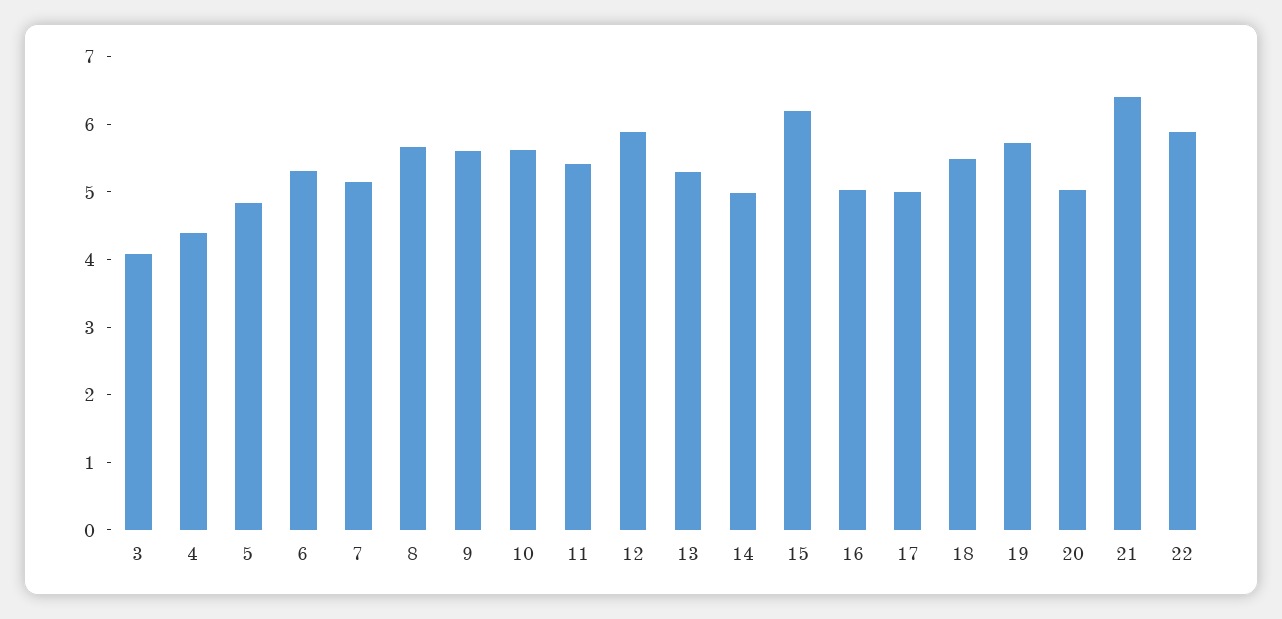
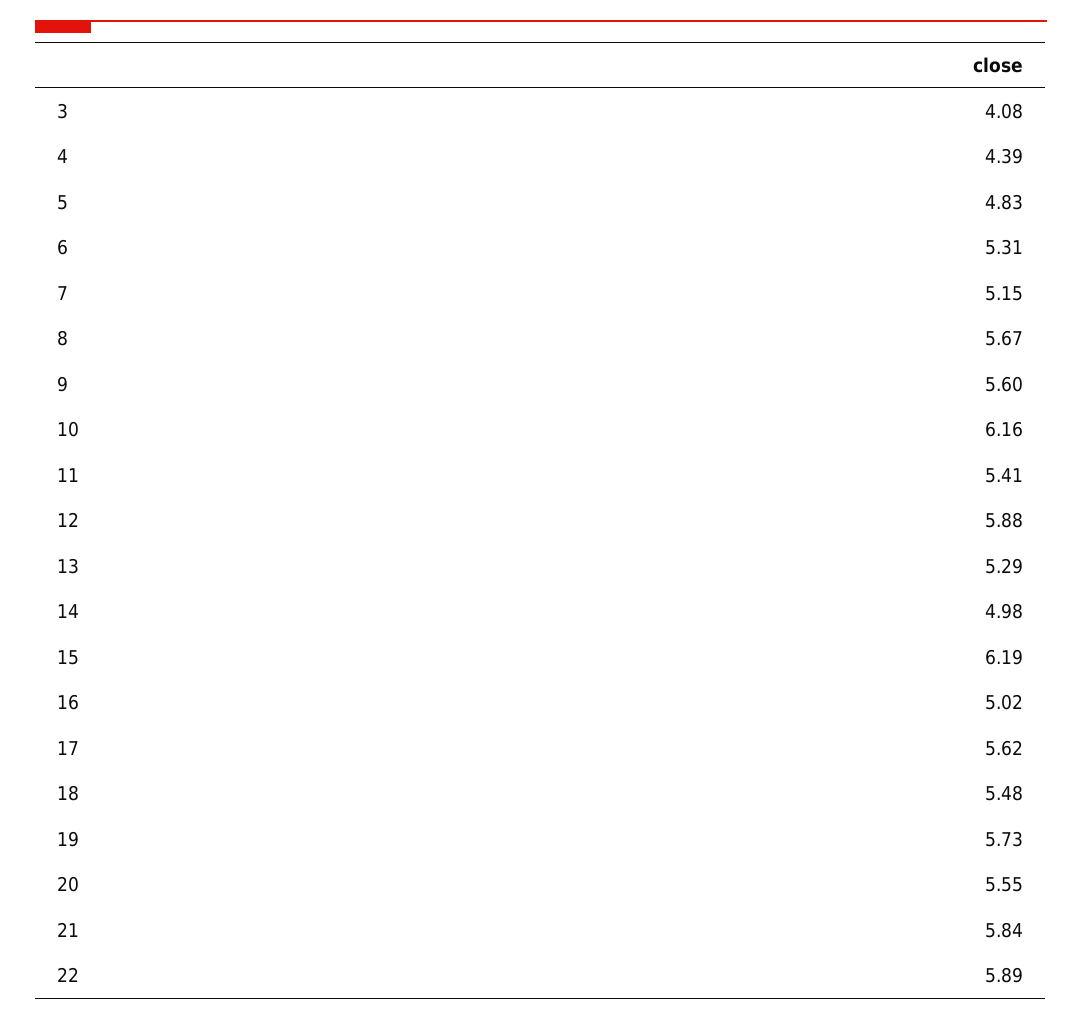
  {
    "3": 4.08,
    "4": 4.39,
    "5": 4.83,
    "6": 5.31,
    "7": 5.15,
    "8": 5.67,
    "9": 5.6,
-   "10": 5.6,
+   "10": 6.16,
    "11": 5.41,
    "12": 5.88,
    "13": 5.29,
    "14": 4.98,
    "15": 6.19,
    "16": 5.02,
-   "17": 5,
+   "17": 5.62,
    "18": 5.48,
    "19": 5.73,
-   "20": 5,
+   "20": 5.55,
-   "21": 6.4,
+   "21": 5.84,
    "22": 5.89
  }

